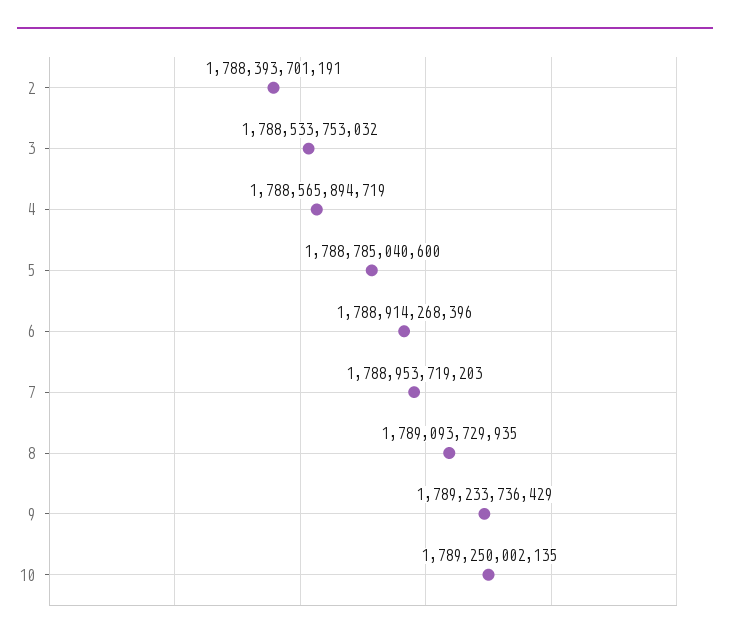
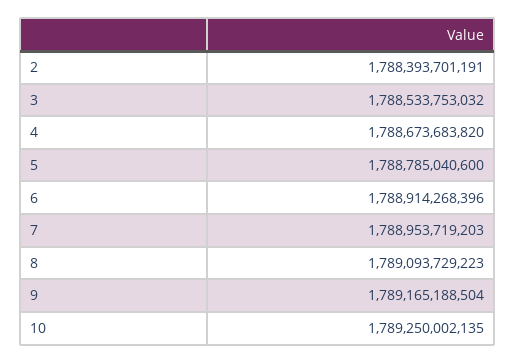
  {
    "2": 1788393701191,
    "3": 1788533753032,
-   "4": 1788565894719,
+   "4": 1788673683820,
    "5": 1788785040600,
    "6": 1788914268396,
    "7": 1788953719203,
-   "8": 1789093729935,
+   "8": 1789093729223,
-   "9": 1789233736429,
+   "9": 1789165188504,
    "10": 1789250002135
  }

